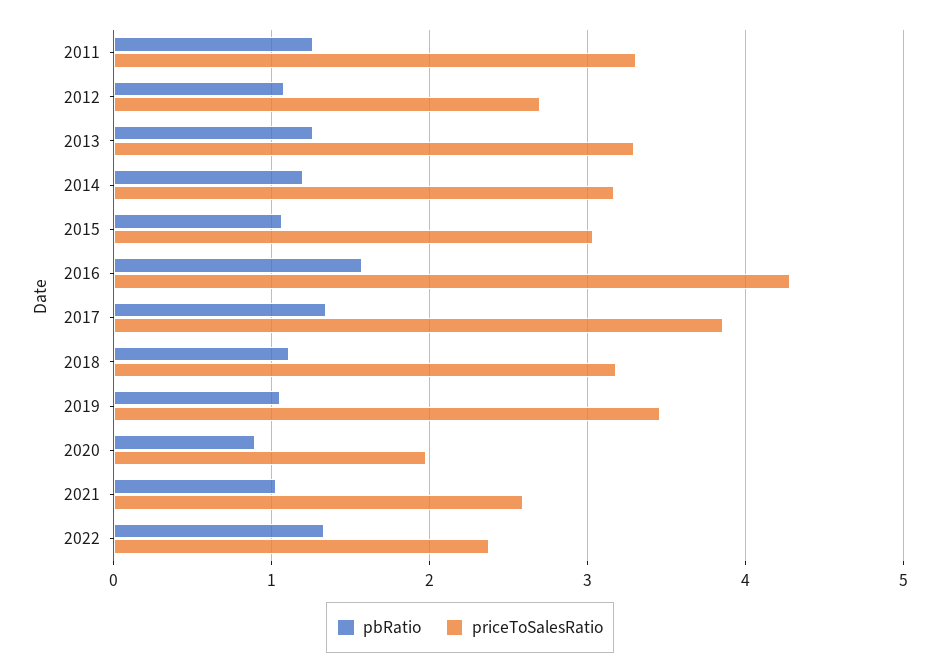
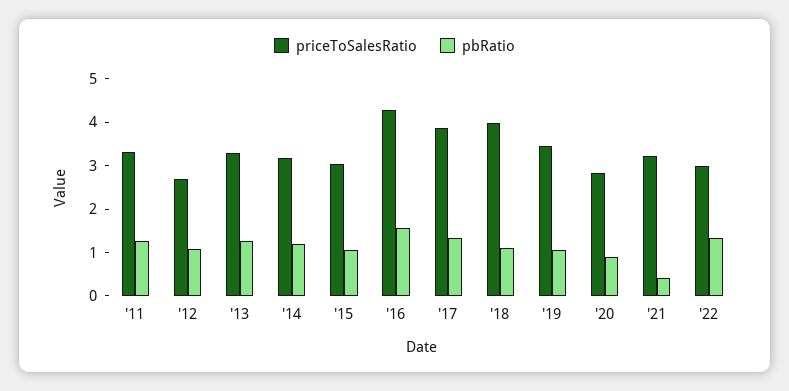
  {
    "pbRatio": {
      "2011": 1.3,
      "2012": 1.1,
      "2013": 1.3,
      "2014": 1.2,
      "2015": 1.1,
      "2016": 1.6,
      "2017": 1.3,
      "2018": 1.1,
      "2019": 1.1,
      "2020": 0.9,
-     "2021": 1,
+     "2021": 0.4,
      "2022": 1.3
    },
    "priceToSalesRatio": {
      "2011": 3.3,
      "2012": 2.7,
      "2013": 3.3,
      "2014": 3.2,
      "2015": 3,
      "2016": 4.3,
      "2017": 3.9,
-     "2018": 3.2,
+     "2018": 4,
      "2019": 3.5,
-     "2020": 2,
+     "2020": 2.8,
-     "2021": 2.6,
+     "2021": 3.2,
-     "2022": 2.4
+     "2022": 3
    }
  }

